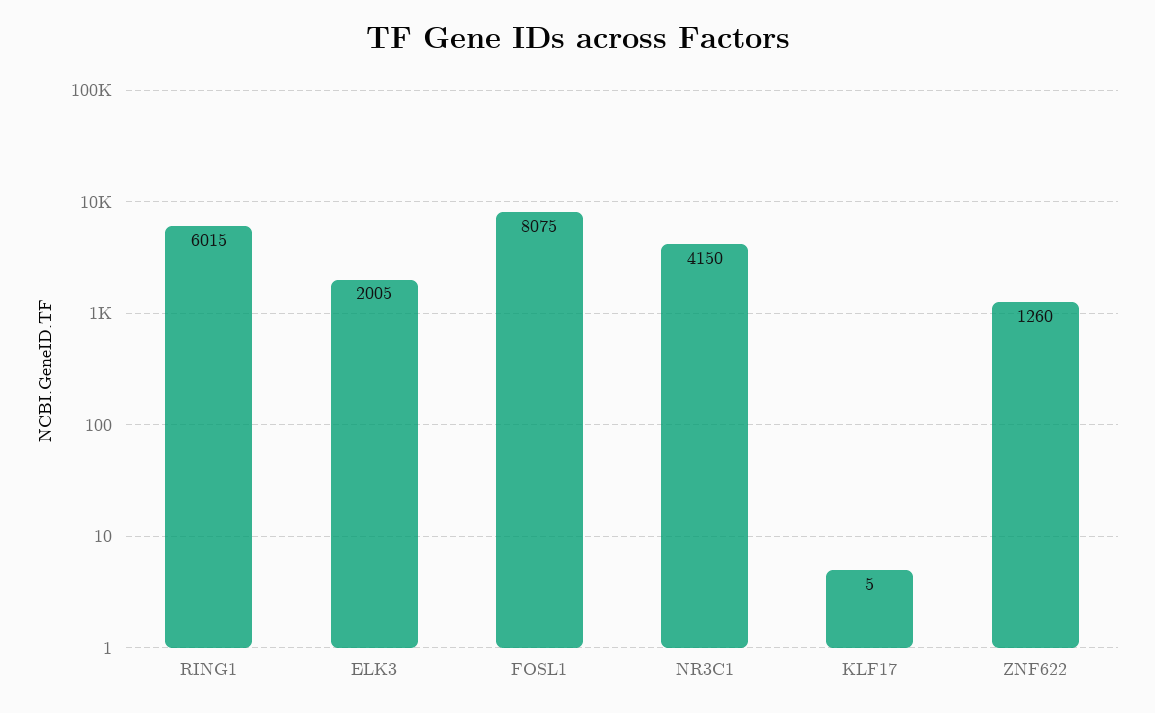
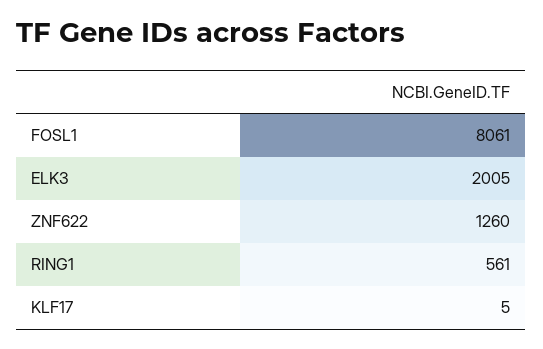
  {
-   "RING1": 6015,
+   "RING1": 561,
    "ELK3": 2005,
-   "FOSL1": 8075,
+   "FOSL1": 8061,
-   "NR3C1": 4150,
    "KLF17": 5,
    "ZNF622": 1260
  }

